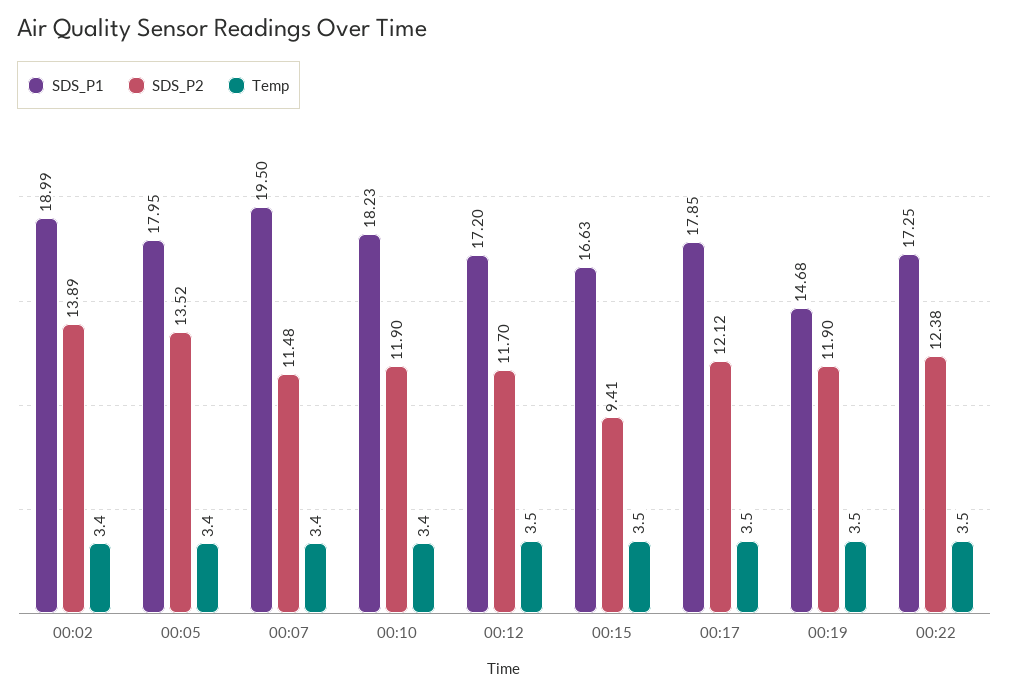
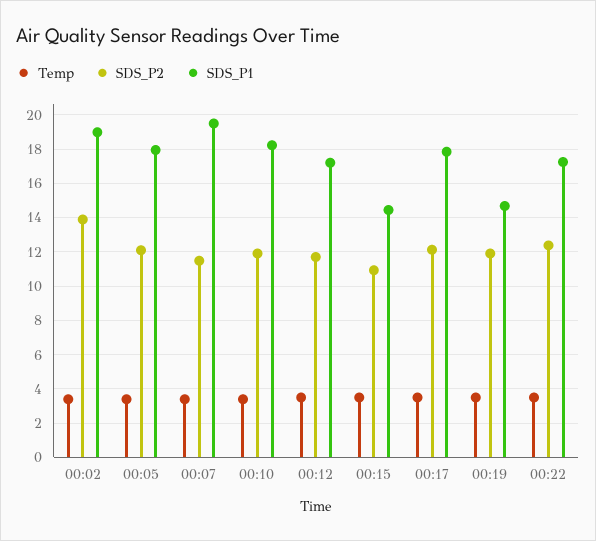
  {
    "SDS_P1": {
      "00:02": 18.99,
      "00:05": 17.95,
      "00:07": 19.5,
      "00:10": 18.23,
      "00:12": 17.2,
-     "00:15": 16.63,
+     "00:15": 14.5,
      "00:17": 17.85,
      "00:19": 14.68,
      "00:22": 17.25
    },
    "SDS_P2": {
      "00:02": 13.89,
-     "00:05": 13.52,
+     "00:05": 12,
      "00:07": 11.48,
      "00:10": 11.9,
      "00:12": 11.7,
-     "00:15": 9.41,
+     "00:15": 11,
      "00:17": 12.12,
      "00:19": 11.9,
      "00:22": 12.38
    },
    "Temp": {
      "00:02": 3.4,
      "00:05": 3.4,
      "00:07": 3.4,
      "00:10": 3.4,
      "00:12": 3.5,
      "00:15": 3.5,
      "00:17": 3.5,
      "00:19": 3.5,
      "00:22": 3.5
    }
  }

